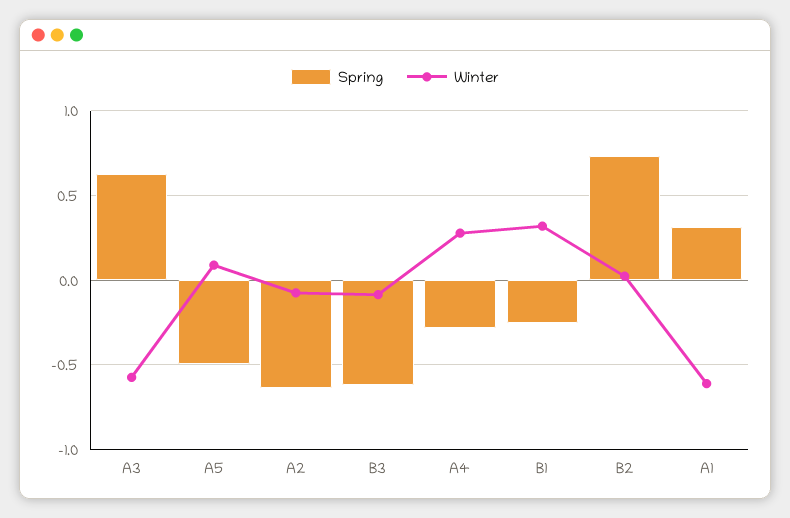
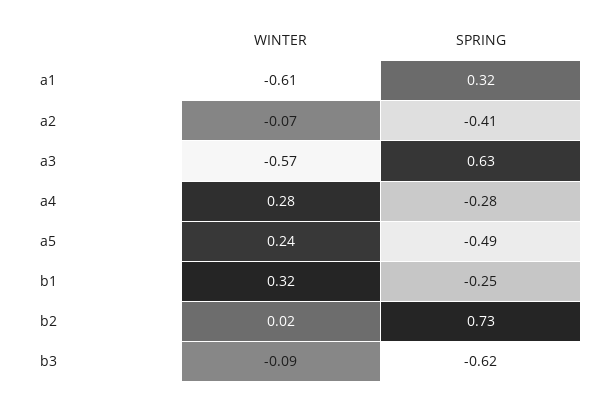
  {
    "Spring": {
      "A3": 0.63,
      "A5": -0.49,
-     "A2": -0.65,
+     "A2": -0.41,
      "B3": -0.62,
      "A4": -0.28,
      "B1": -0.25,
      "B2": 0.73,
      "A1": 0.32
    },
    "Winter": {
      "A3": -0.57,
-     "A5": 0.1,
+     "A5": 0.24,
      "A2": -0.07,
      "B3": -0.09,
      "A4": 0.28,
      "B1": 0.32,
      "B2": 0.02,
      "A1": -0.61
    }
  }

